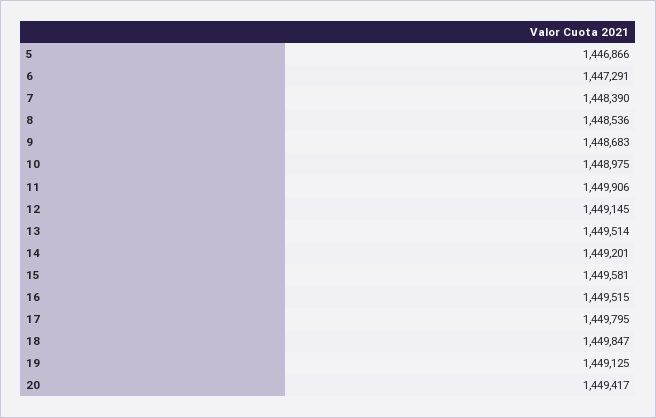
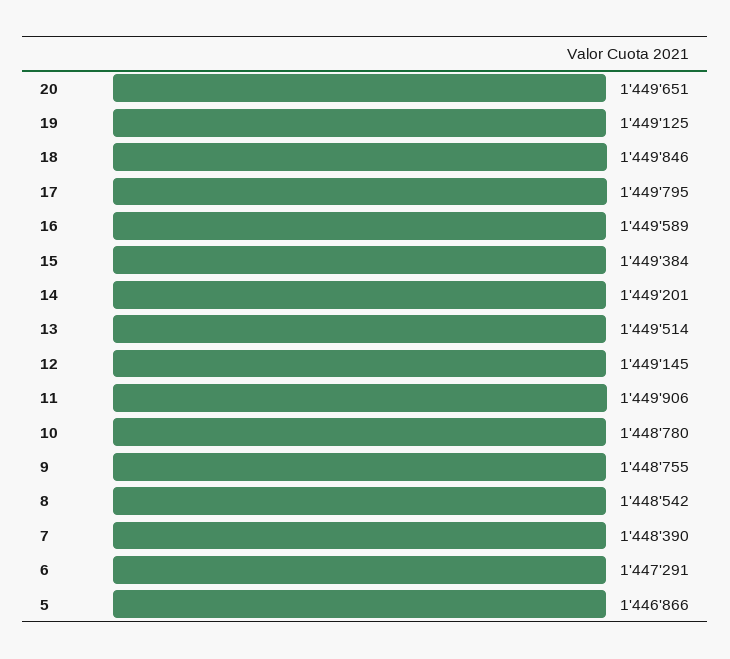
  {
    "5": 1446866,
    "6": 1447291,
    "7": 1448390,
-   "8": 1448536,
+   "8": 1448542,
-   "9": 1448683,
+   "9": 1448755,
-   "10": 1448975,
+   "10": 1448780,
    "11": 1449906,
    "12": 1449145,
    "13": 1449514,
    "14": 1449201,
-   "15": 1449581,
+   "15": 1449384,
-   "16": 1449515,
+   "16": 1449589,
    "17": 1449795,
-   "18": 1449847,
+   "18": 1449846,
    "19": 1449125,
-   "20": 1449417
+   "20": 1449651
  }

